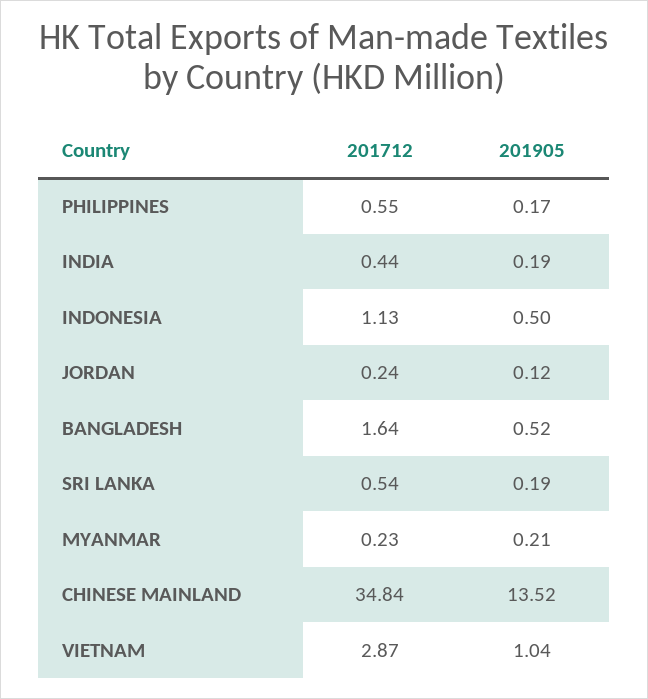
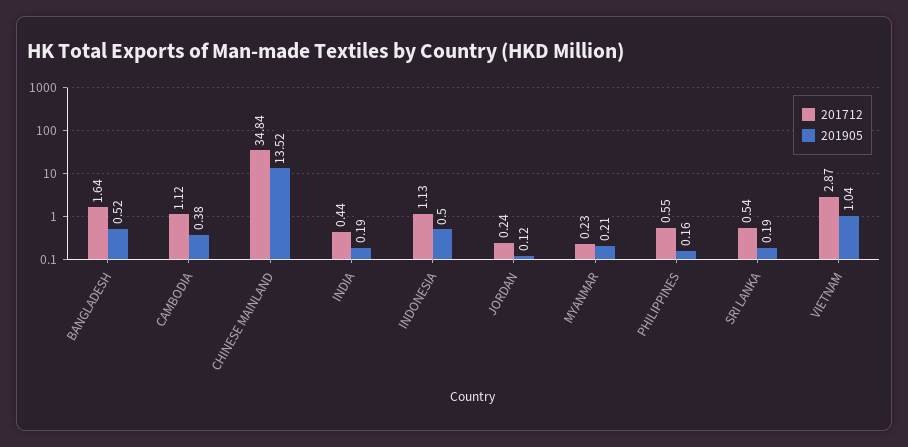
  {
    "201712": {
      "PHILIPPINES": 0.55,
      "INDIA": 0.44,
      "INDONESIA": 1.13,
      "JORDAN": 0.24,
      "BANGLADESH": 1.64,
      "SRI LANKA": 0.54,
      "MYANMAR": 0.23,
      "CHINESE MAINLAND": 34.84,
-     "VIETNAM": 2.87
+     "VIETNAM": 2.87,
+     "CAMBODIA": 1.12
    },
    "201905": {
-     "PHILIPPINES": 0.17,
+     "PHILIPPINES": 0.16,
      "INDIA": 0.19,
      "INDONESIA": 0.5,
      "JORDAN": 0.12,
      "BANGLADESH": 0.52,
      "SRI LANKA": 0.19,
      "MYANMAR": 0.21,
      "CHINESE MAINLAND": 13.52,
-     "VIETNAM": 1.04
+     "VIETNAM": 1.04,
+     "CAMBODIA": 0.38
    }
  }

